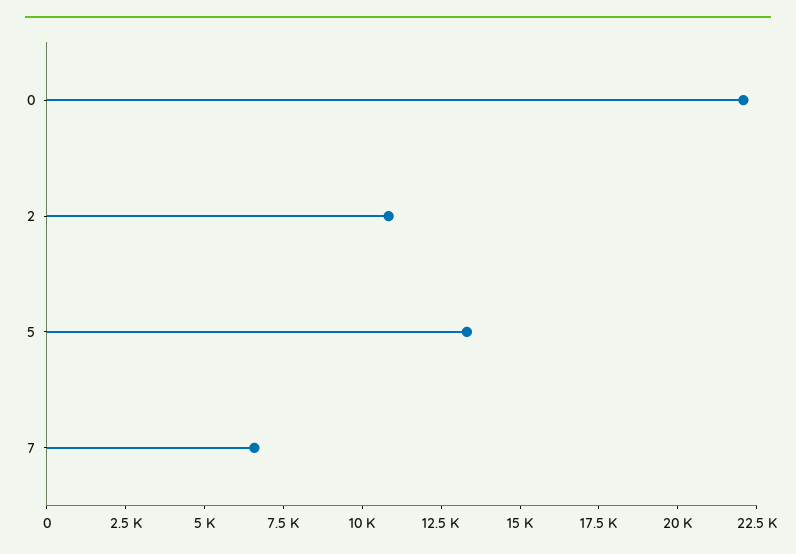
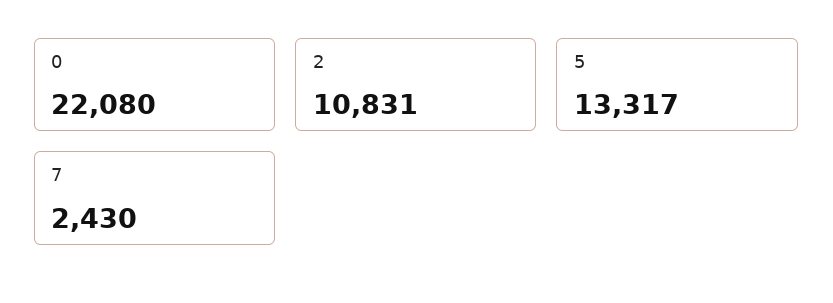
  {
    "0": 22080,
    "2": 10831,
    "5": 13317,
-   "7": 6500
+   "7": 2430
  }

